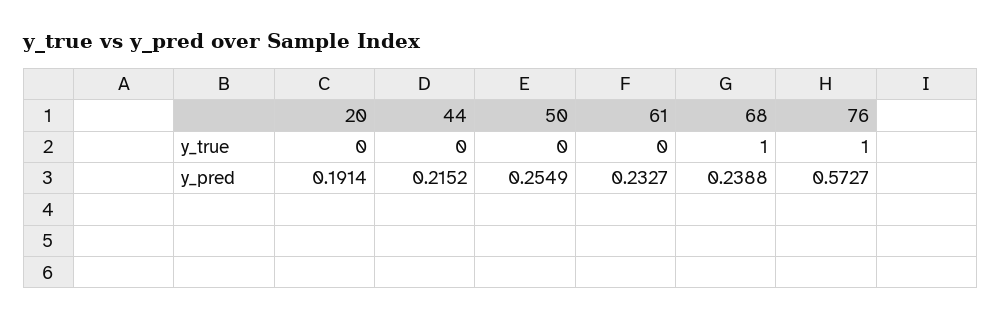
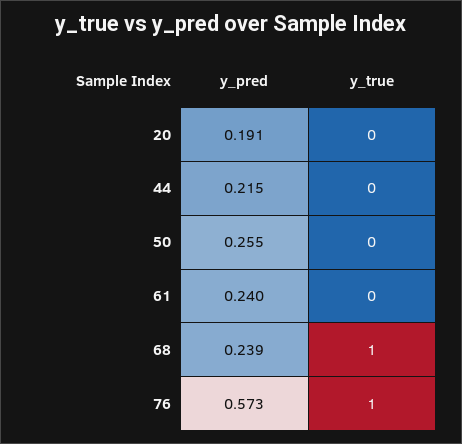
  {
    "20": {
      "y_true": 0,
      "y_pred": 0.1914
    },
    "44": {
      "y_true": 0,
      "y_pred": 0.2152
    },
    "50": {
      "y_true": 0,
      "y_pred": 0.2549
    },
    "61": {
      "y_true": 0,
-     "y_pred": 0.2327
+     "y_pred": 0.24
    },
    "68": {
      "y_true": 1,
      "y_pred": 0.2388
    },
    "76": {
      "y_true": 1,
      "y_pred": 0.5727
    }
  }

